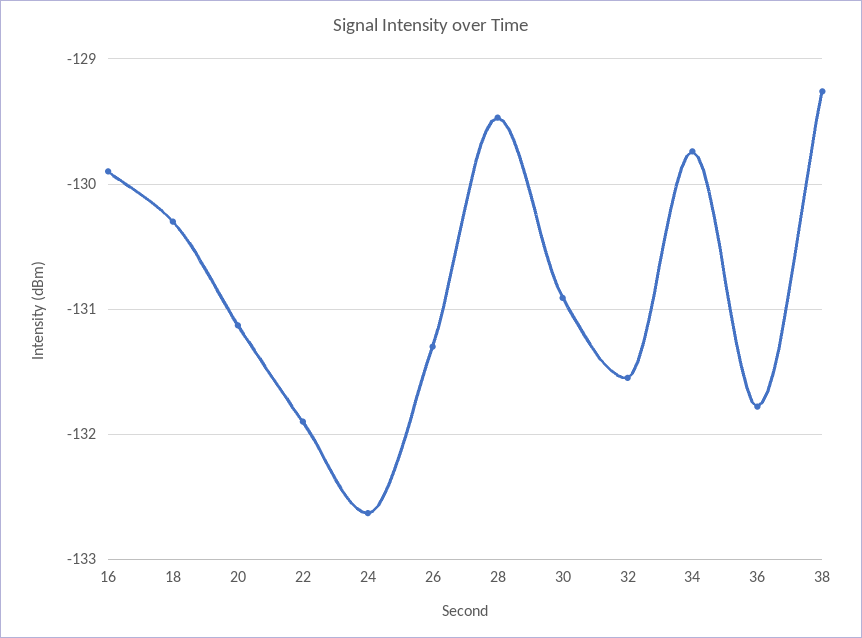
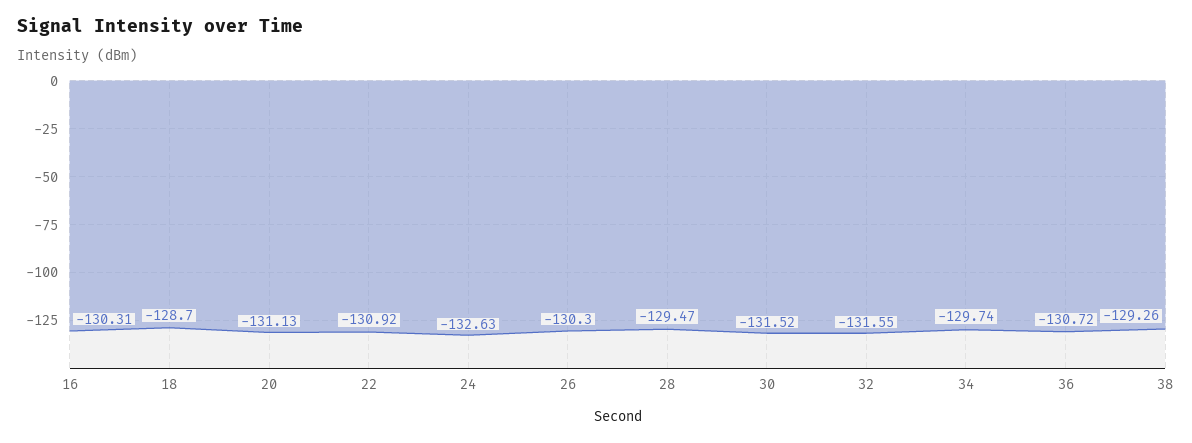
  {
-   "16": -129.9,
+   "16": -130.31,
-   "18": -130.3,
+   "18": -128.7,
    "20": -131.13,
-   "22": -131.9,
+   "22": -130.92,
    "24": -132.63,
-   "26": -131.3,
+   "26": -130.3,
    "28": -129.47,
-   "30": -130.9,
+   "30": -131.52,
    "32": -131.55,
    "34": -129.74,
-   "36": -131.8,
+   "36": -130.72,
    "38": -129.26
  }

